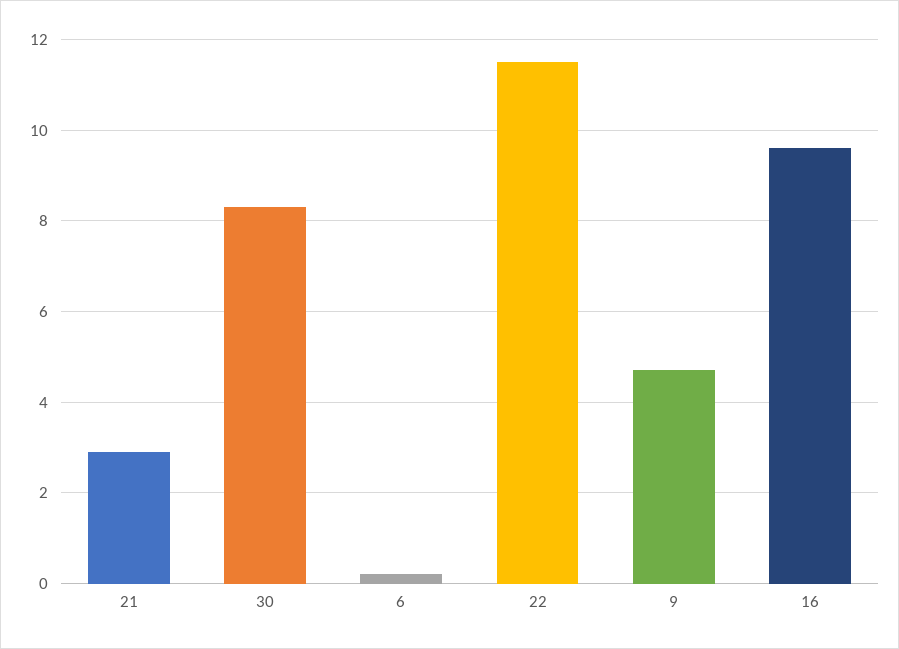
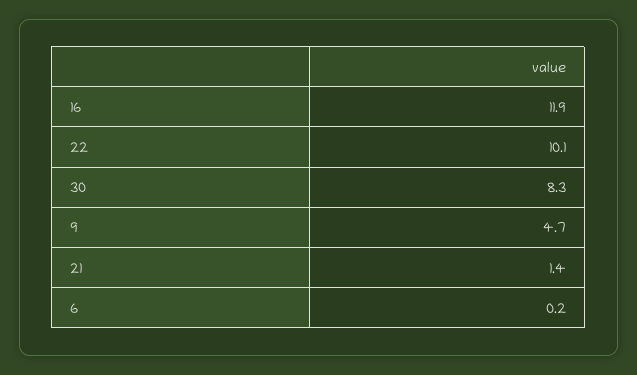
  {
-   "21": 3,
+   "21": 1.4,
    "30": 8.3,
    "6": 0.2,
-   "22": 11.5,
+   "22": 10.1,
    "9": 4.7,
-   "16": 9.5
+   "16": 11.9
  }

